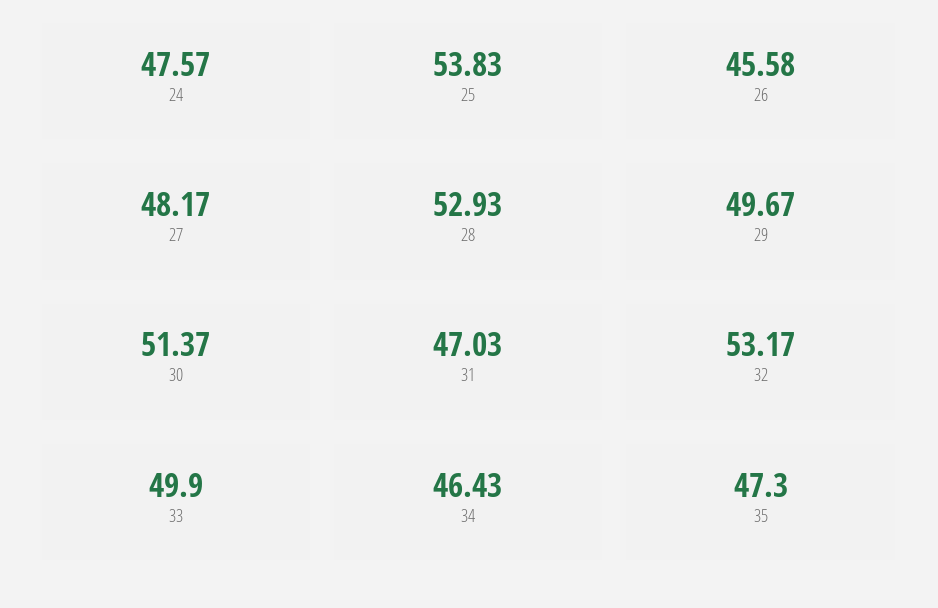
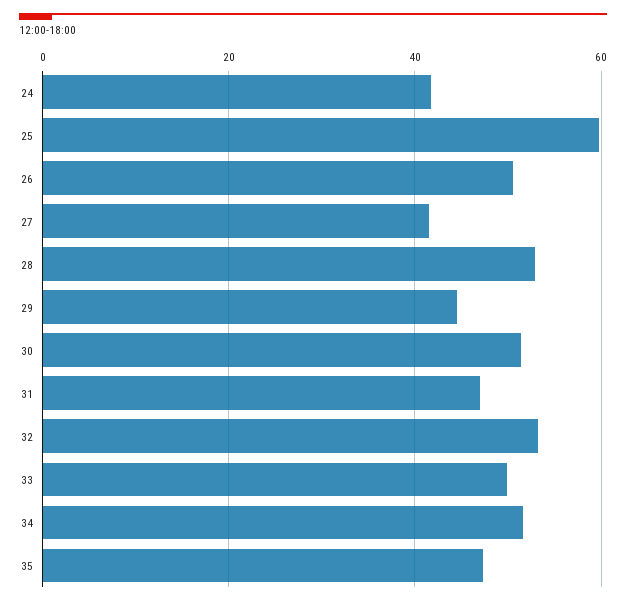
  {
-   "24": 47.57,
+   "24": 42,
-   "25": 53.83,
+   "25": 60,
-   "26": 45.58,
+   "26": 50,
-   "27": 48.17,
+   "27": 42,
    "28": 52.93,
-   "29": 49.67,
+   "29": 44,
    "30": 51.37,
    "31": 47.03,
    "32": 53.17,
    "33": 49.9,
-   "34": 46.43,
+   "34": 52,
    "35": 47.3
  }

